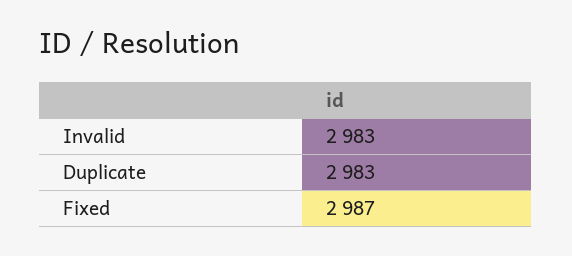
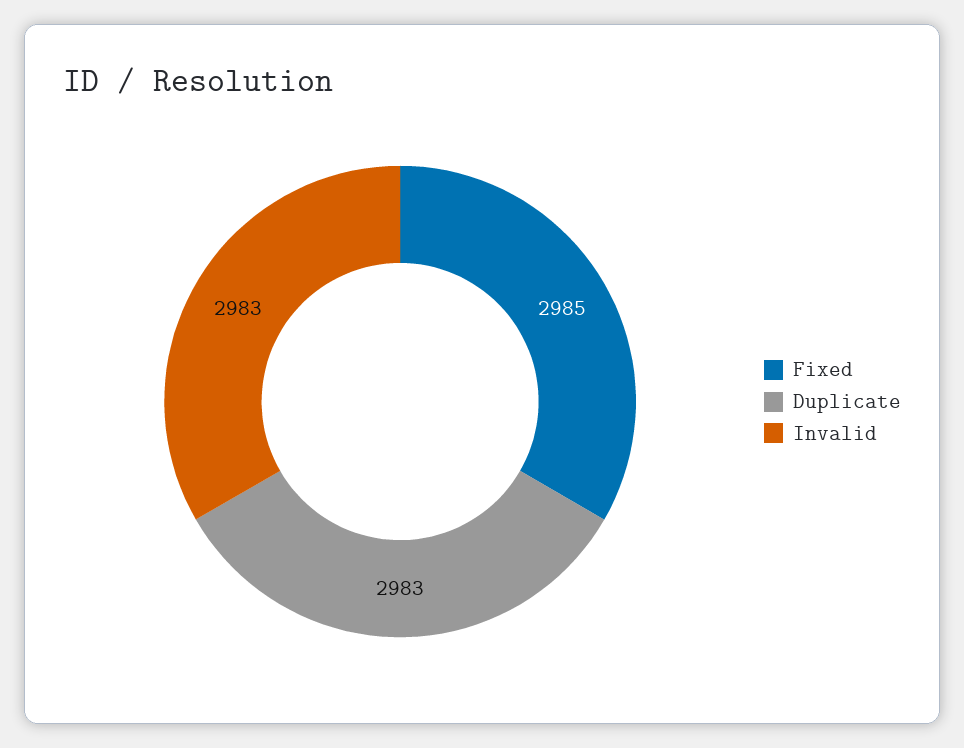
  {
    "Invalid": 2983,
    "Duplicate": 2983,
-   "Fixed": 2987
+   "Fixed": 2985
  }

